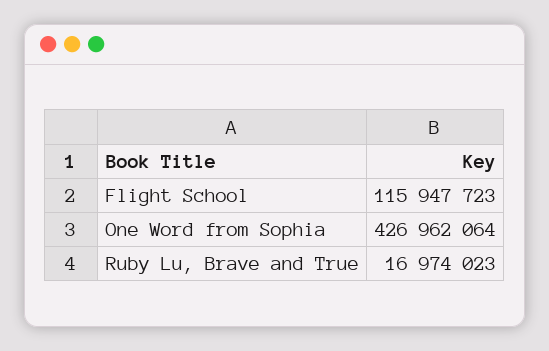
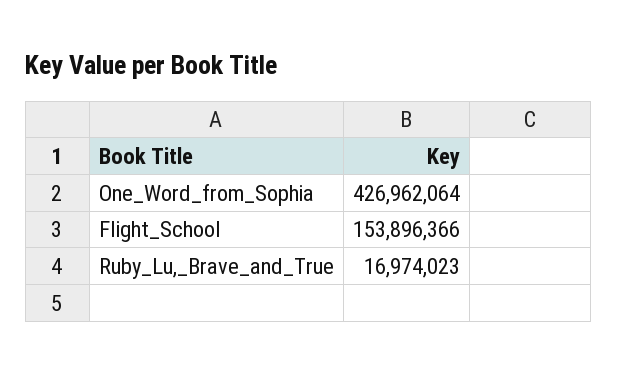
  {
-   "Flight School": 115947723,
+   "Flight School": 153896366,
    "One Word from Sophia": 426962064,
    "Ruby Lu, Brave and True": 16974023
  }

